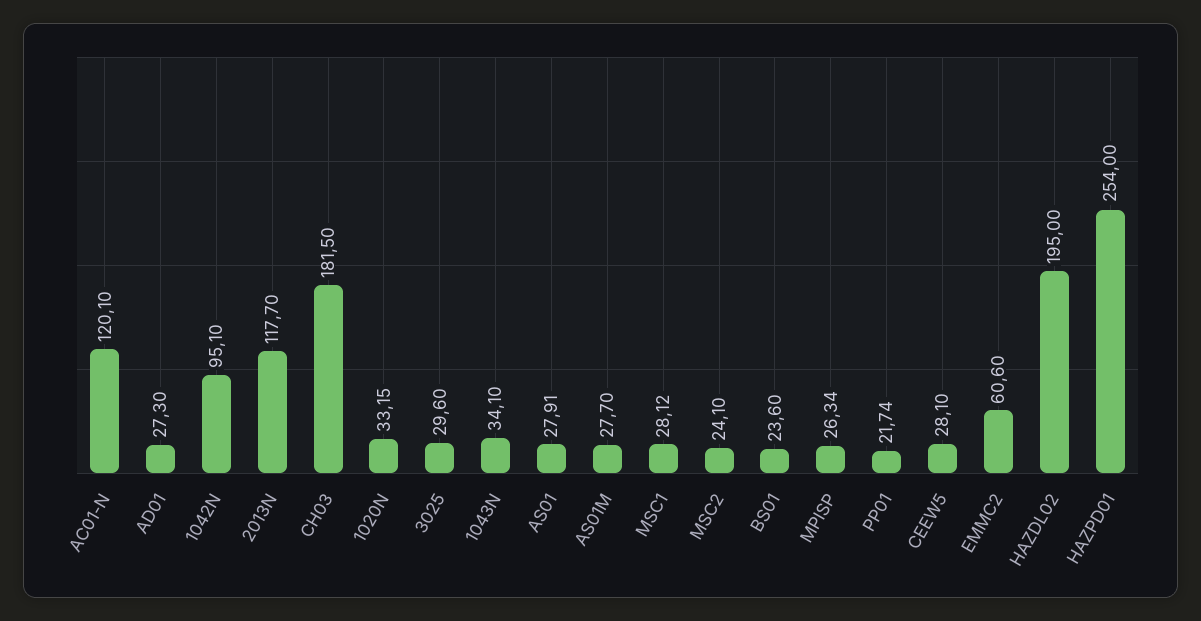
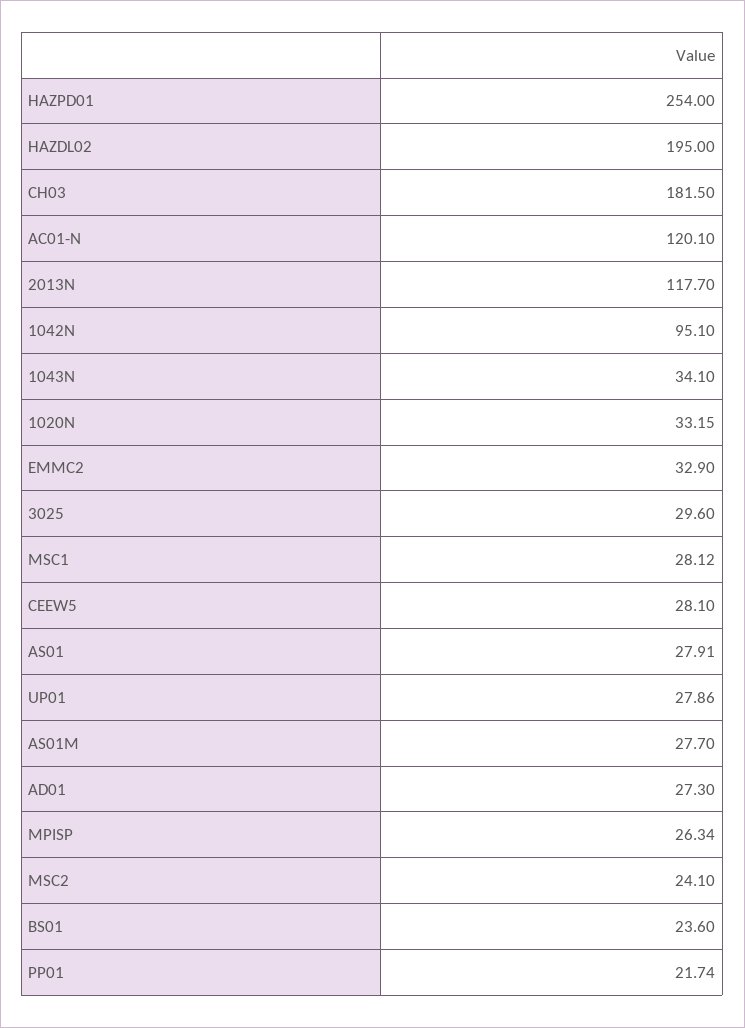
  {
    "AC01-N": 120.1,
    "AD01": 27.3,
    "1042N": 95.1,
    "2013N": 117.7,
    "CH03": 181.5,
    "1020N": 33.15,
    "3025": 29.6,
    "1043N": 34.1,
    "AS01": 27.91,
    "AS01M": 27.7,
    "MSC1": 28.12,
    "MSC2": 24.1,
    "BS01": 23.6,
    "MPISP": 26.34,
    "PP01": 21.74,
    "CEEW5": 28.1,
-   "EMMC2": 60.6,
+   "EMMC2": 32.9,
    "HAZDL02": 195,
-   "HAZPD01": 254
+   "HAZPD01": 254,
+   "UP01": 27.86
  }

